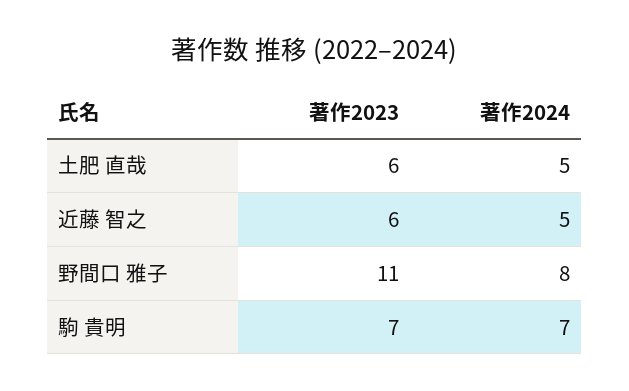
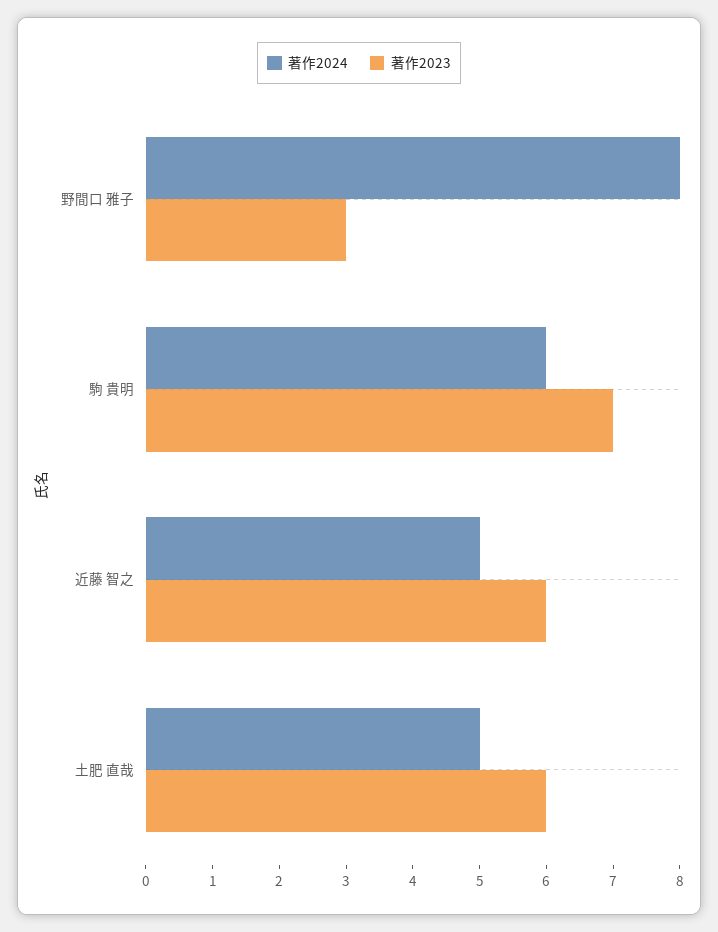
  {
    "著作2023": {
      "土肥 直哉": 6,
      "近藤 智之": 6,
-     "野間口 雅子": 11,
+     "野間口 雅子": 3,
      "駒 貴明": 7
    },
    "著作2024": {
      "土肥 直哉": 5,
      "近藤 智之": 5,
      "野間口 雅子": 8,
-     "駒 貴明": 7
+     "駒 貴明": 6
    }
  }

